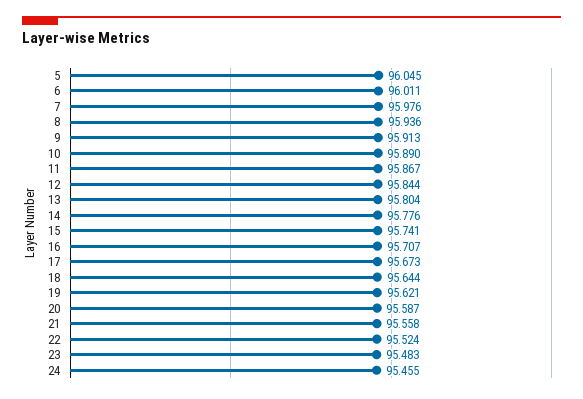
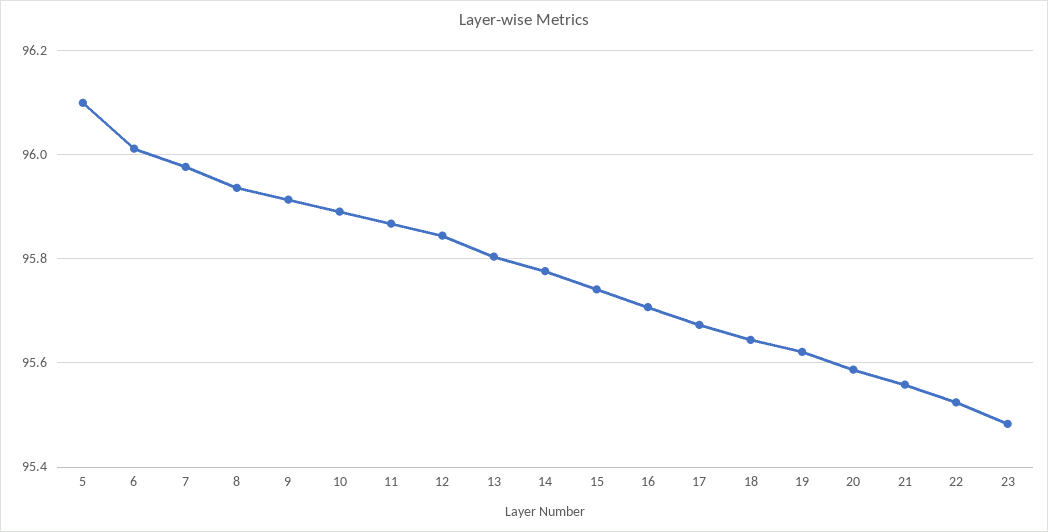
  {
-   "5": 96.045,
+   "5": 96.1,
    "6": 96.011,
    "7": 95.976,
    "8": 95.936,
    "9": 95.913,
    "10": 95.89,
    "11": 95.867,
    "12": 95.844,
    "13": 95.804,
    "14": 95.776,
    "15": 95.741,
    "16": 95.707,
    "17": 95.673,
    "18": 95.644,
    "19": 95.621,
    "20": 95.587,
    "21": 95.558,
    "22": 95.524,
-   "23": 95.483,
+   "23": 95.483
-   "24": 95.455
  }

